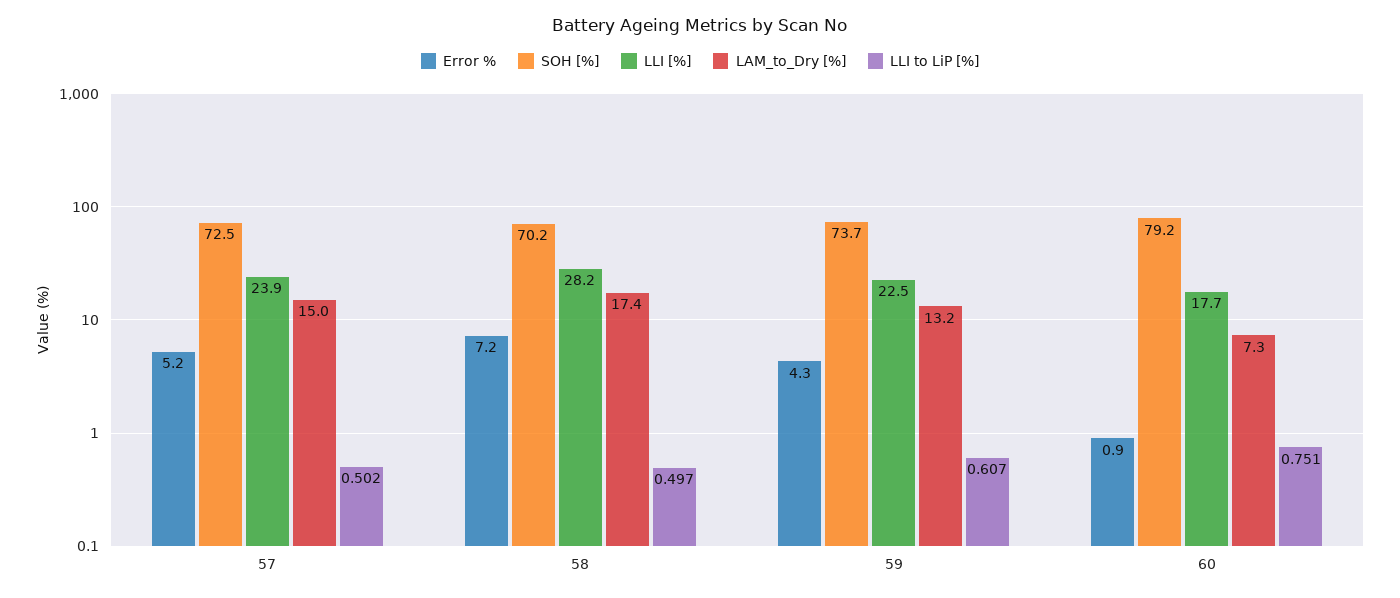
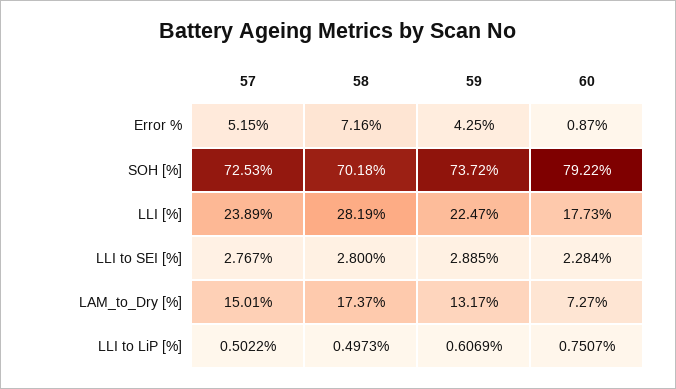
  {
    "Error %": {
      "57": 5.15,
      "58": 7.16,
      "59": 4.25,
      "60": 0.87
    },
    "SOH [%]": {
      "57": 72.53,
      "58": 70.18,
      "59": 73.72,
      "60": 79.22
    },
    "LLI [%]": {
      "57": 23.89,
      "58": 28.19,
      "59": 22.47,
      "60": 17.73
    },
    "LAM_to_Dry [%]": {
      "57": 15.01,
      "58": 17.37,
      "59": 13.17,
      "60": 7.27
    },
    "LLI to LiP [%]": {
      "57": 0.5022,
      "58": 0.4973,
      "59": 0.6069,
      "60": 0.7507
-   }
+   },
+   "LLI to SEI [%]": {
+     "57": 2.767,
+     "58": 2.8,
+     "59": 2.885,
+     "60": 2.284
+   }
  }

